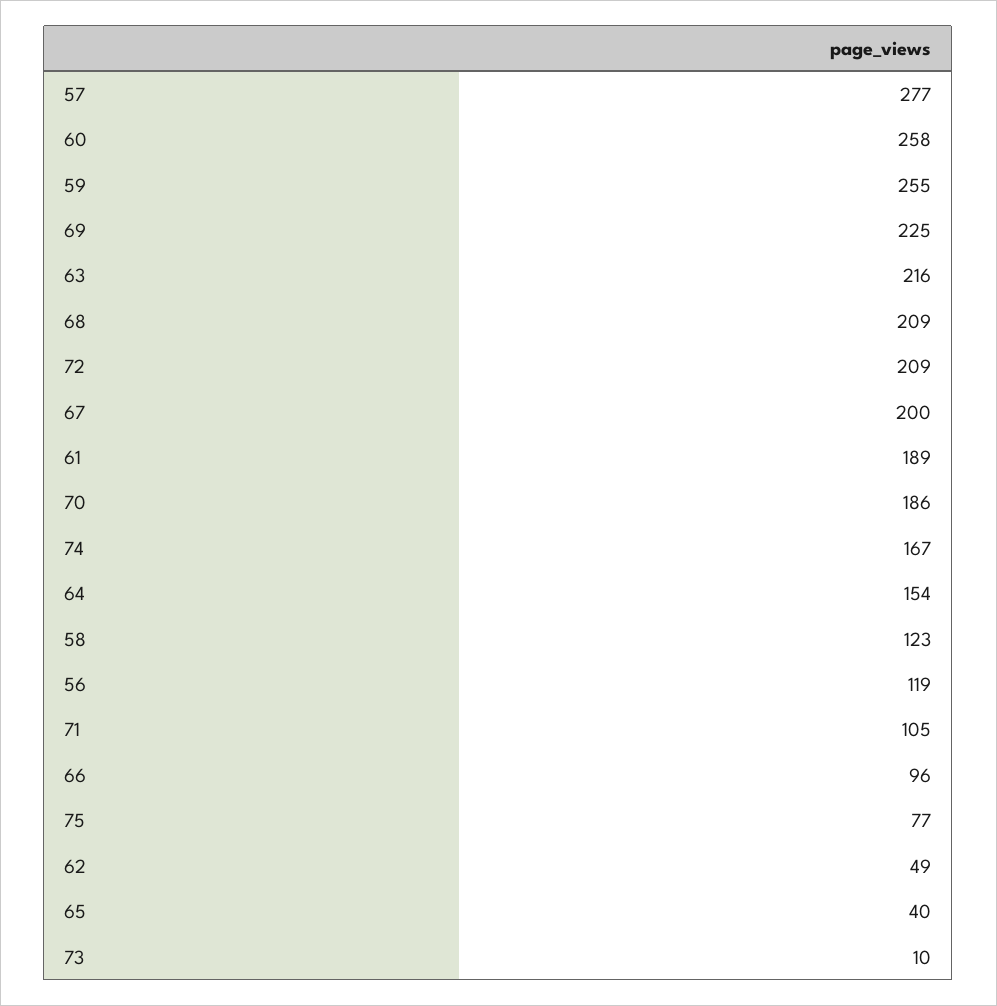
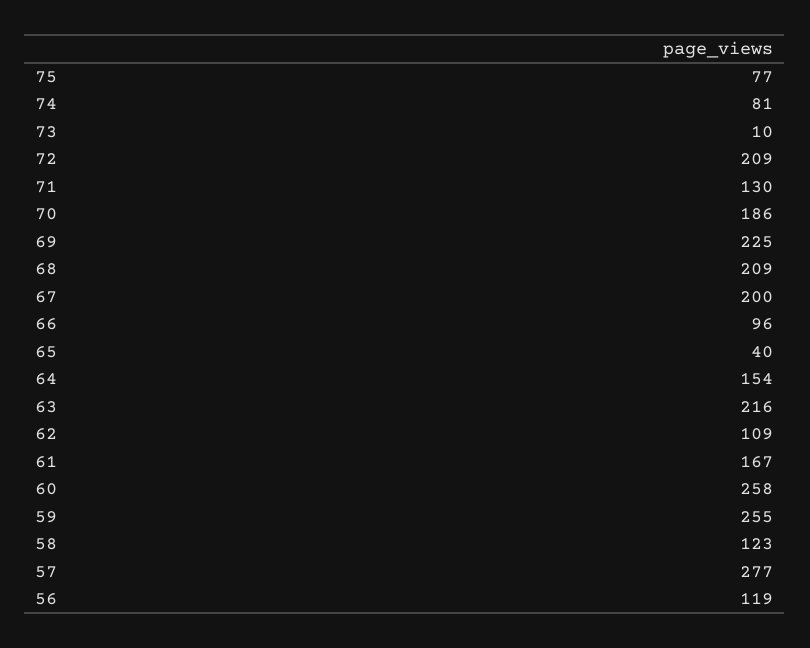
  {
    "57": 277,
    "60": 258,
    "59": 255,
    "69": 225,
    "63": 216,
    "68": 209,
    "72": 209,
    "67": 200,
-   "61": 189,
+   "61": 167,
    "70": 186,
-   "74": 167,
+   "74": 81,
    "64": 154,
    "58": 123,
    "56": 119,
-   "71": 105,
+   "71": 130,
    "66": 96,
    "75": 77,
-   "62": 49,
+   "62": 109,
    "65": 40,
    "73": 10
  }

